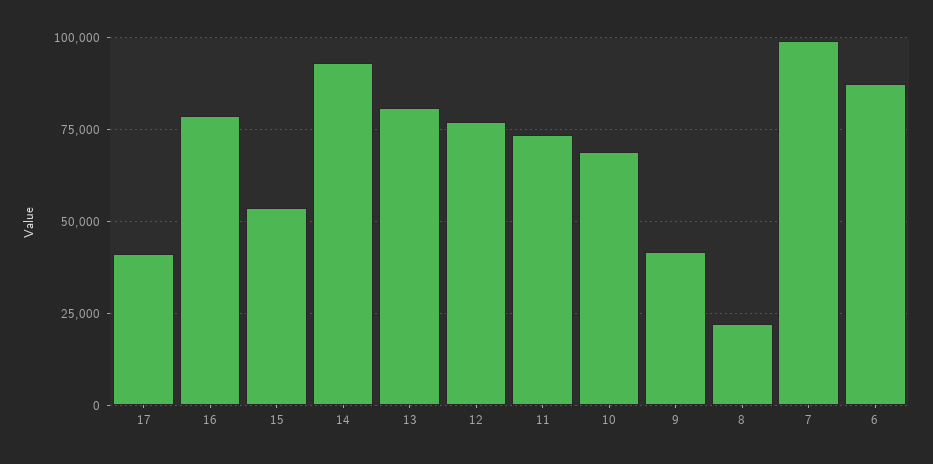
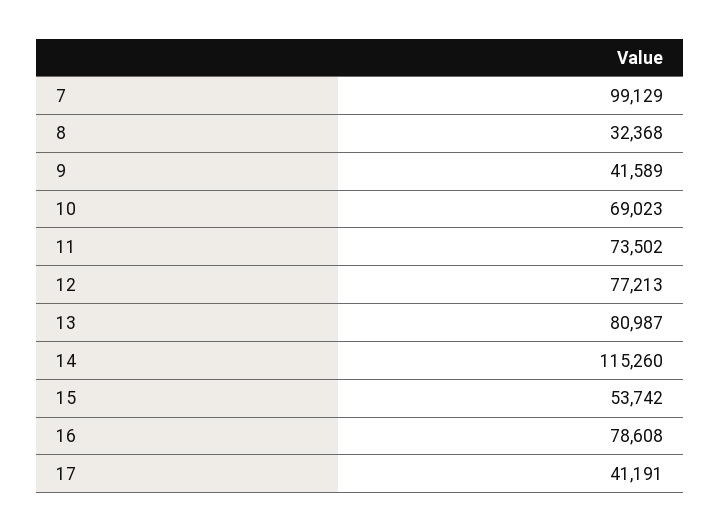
  {
    "17": 41191,
    "16": 78608,
    "15": 53742,
-   "14": 92500,
+   "14": 115260,
    "13": 80987,
    "12": 77213,
    "11": 73502,
    "10": 69023,
    "9": 41589,
-   "8": 22500,
+   "8": 32368,
-   "7": 99129,
+   "7": 99129
-   "6": 87500
  }

